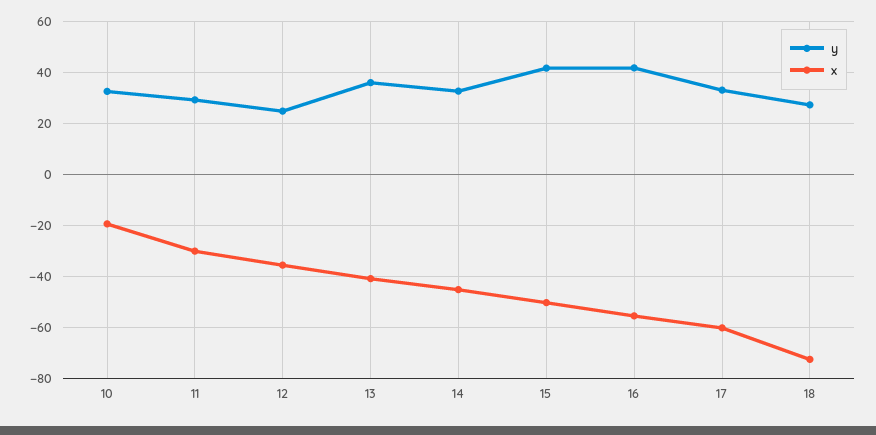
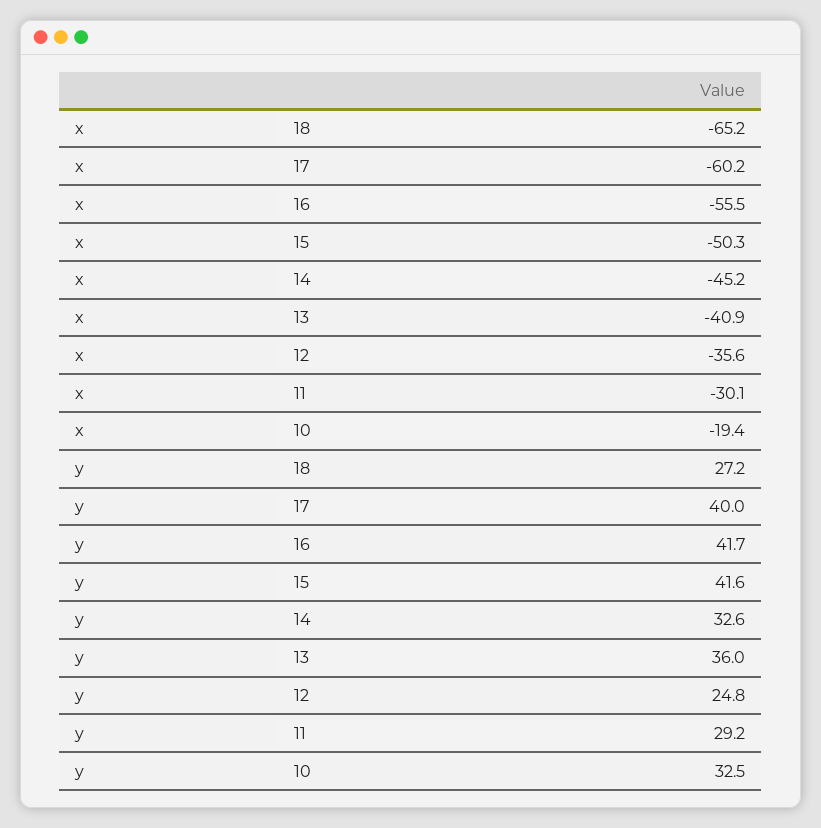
  {
    "y": {
      "10": 32.5,
      "11": 29.2,
      "12": 24.8,
      "13": 36,
      "14": 32.6,
      "15": 41.6,
      "16": 41.7,
-     "17": 32.5,
+     "17": 40,
      "18": 27.2
    },
    "x": {
      "10": -19.4,
      "11": -30.1,
      "12": -35.6,
      "13": -40.9,
      "14": -45.2,
      "15": -50.3,
      "16": -55.5,
      "17": -60.2,
-     "18": -72.5
+     "18": -65.2
    }
  }

